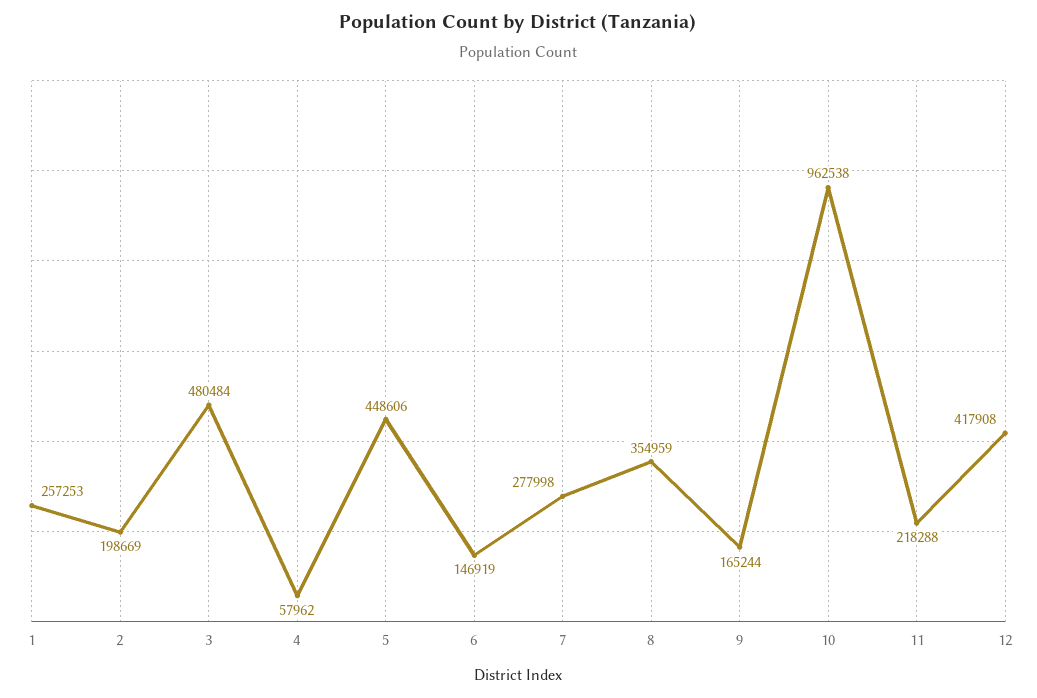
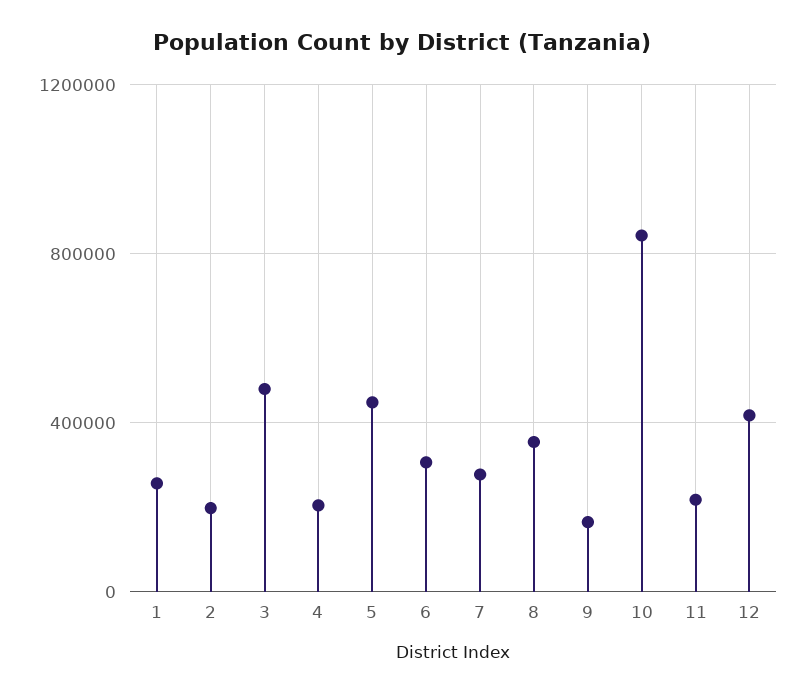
  {
    "1": 257253,
    "2": 198669,
    "3": 480484,
-   "4": 57962,
+   "4": 200000,
    "5": 448606,
-   "6": 146919,
+   "6": 300000,
    "7": 277998,
    "8": 354959,
    "9": 165244,
-   "10": 962538,
+   "10": 850000,
    "11": 218288,
    "12": 417908
  }

